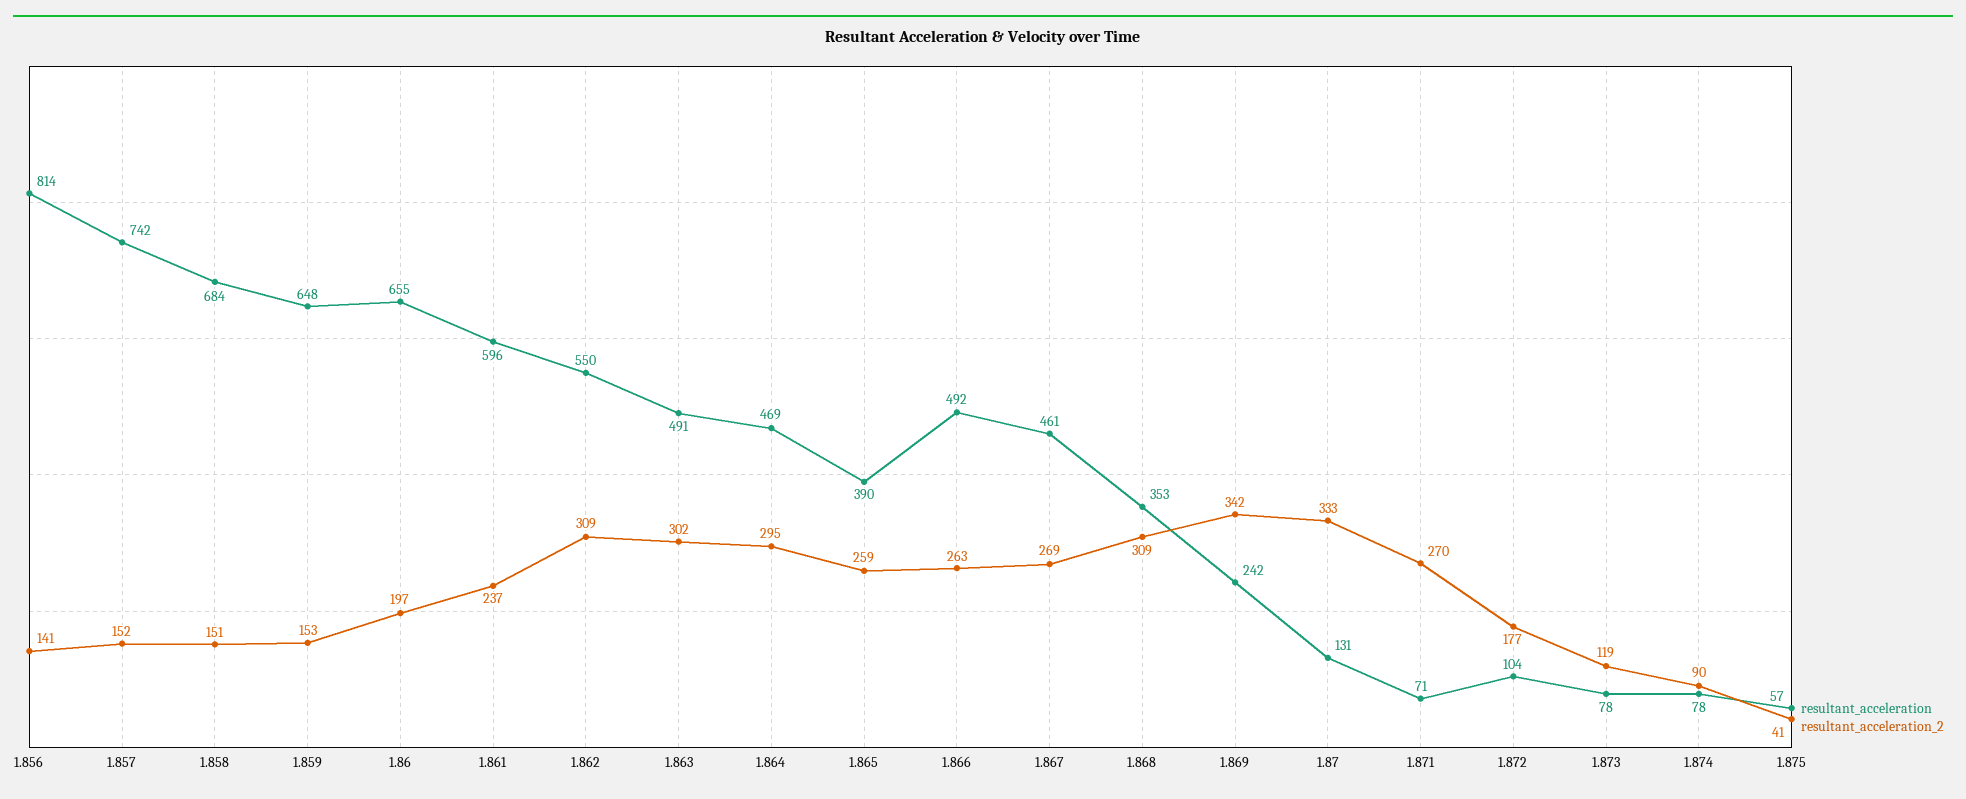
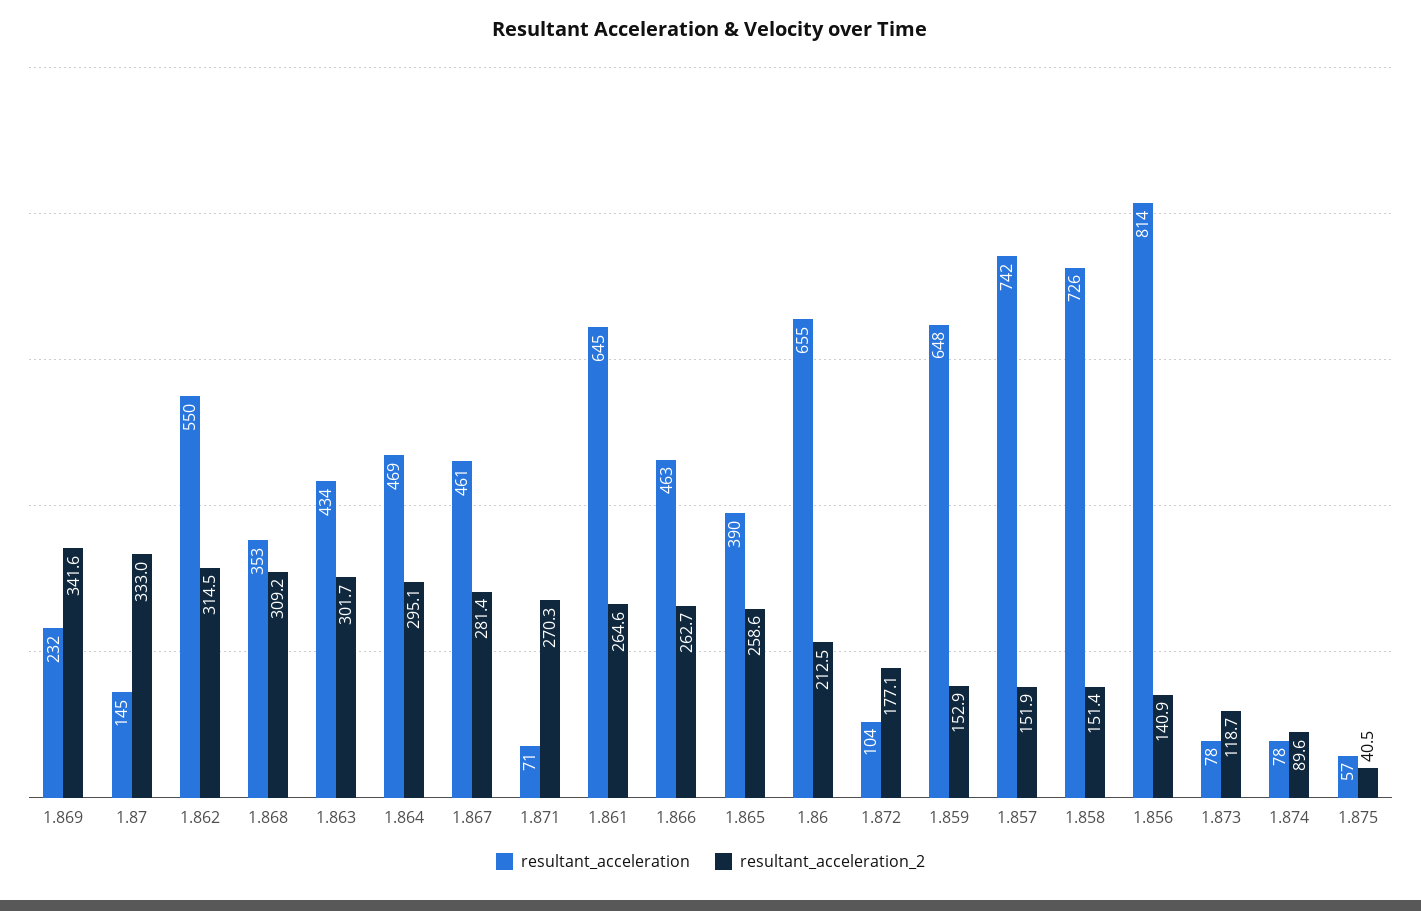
  {
    "resultant_acceleration": {
      "1.856": 814,
      "1.857": 742,
-     "1.858": 684,
+     "1.858": 726,
      "1.859": 648,
      "1.86": 655,
-     "1.861": 596,
+     "1.861": 645,
      "1.862": 550,
-     "1.863": 491,
+     "1.863": 434,
      "1.864": 469,
      "1.865": 390,
-     "1.866": 492,
+     "1.866": 463,
      "1.867": 461,
      "1.868": 353,
-     "1.869": 242,
+     "1.869": 232,
-     "1.87": 131,
+     "1.87": 145,
      "1.871": 71,
      "1.872": 104,
      "1.873": 78,
      "1.874": 78,
      "1.875": 57
    },
    "resultant_acceleration_2": {
      "1.856": 140.9,
      "1.857": 151.9,
      "1.858": 151.4,
      "1.859": 152.9,
-     "1.86": 197,
+     "1.86": 212.5,
-     "1.861": 237,
+     "1.861": 264.6,
-     "1.862": 309,
+     "1.862": 314.5,
      "1.863": 301.7,
      "1.864": 295.1,
      "1.865": 258.6,
      "1.866": 262.7,
-     "1.867": 269,
+     "1.867": 281.4,
      "1.868": 309.2,
      "1.869": 341.6,
      "1.87": 333,
      "1.871": 270.3,
      "1.872": 177.1,
      "1.873": 118.7,
      "1.874": 89.6,
      "1.875": 40.5
    }
  }

